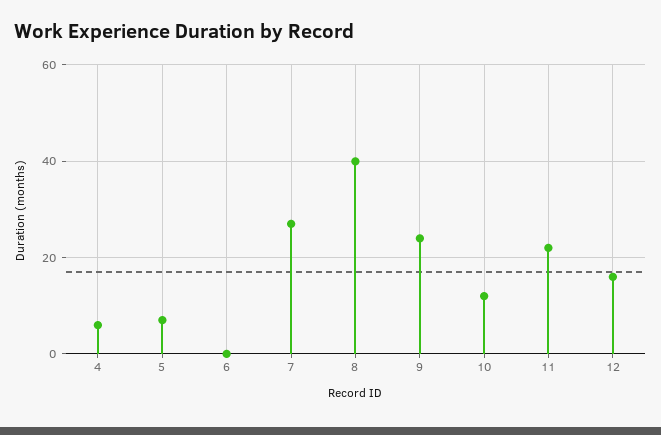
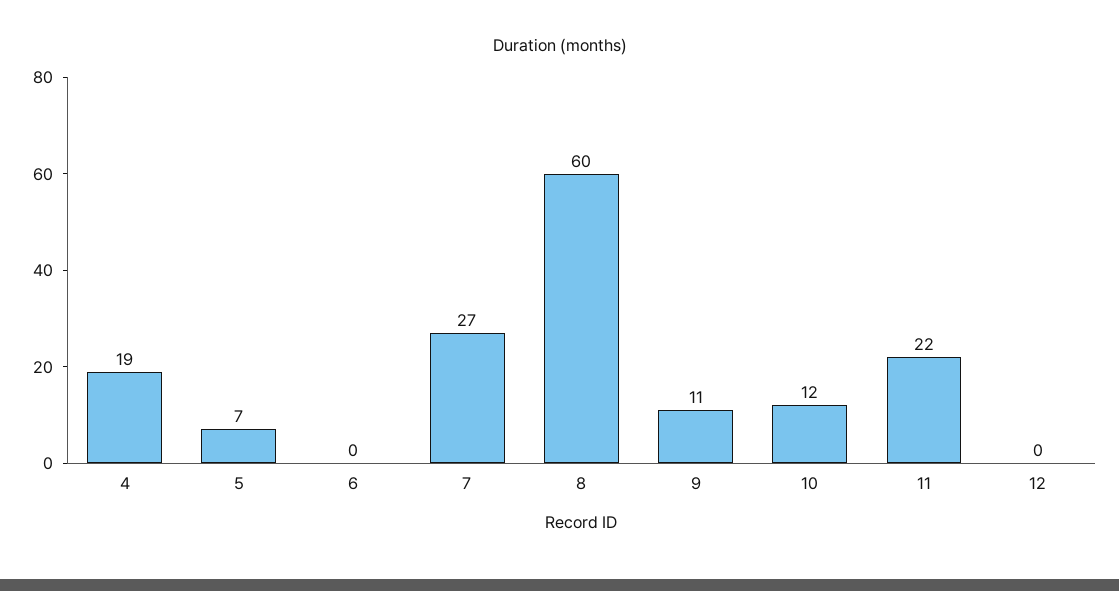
  {
-   "4": 5,
+   "4": 19,
    "5": 7,
    "6": 0,
    "7": 27,
-   "8": 40,
+   "8": 60,
-   "9": 25,
+   "9": 11,
    "10": 12,
    "11": 22,
-   "12": 15
+   "12": 0
  }

